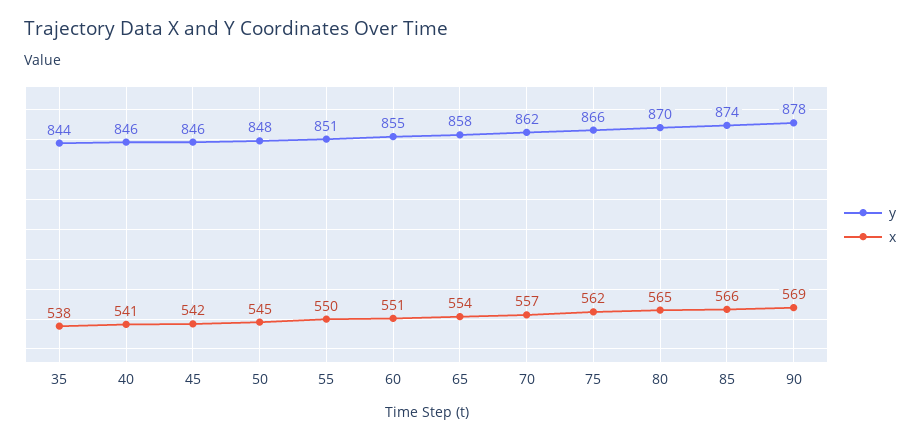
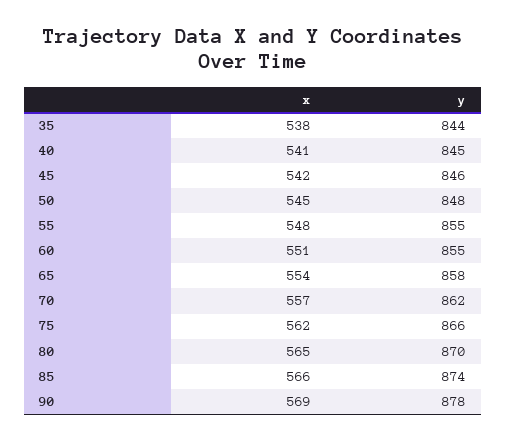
  {
    "y": {
      "35": 844,
-     "40": 846,
+     "40": 845,
      "45": 846,
      "50": 848,
-     "55": 851,
+     "55": 855,
      "60": 855,
      "65": 858,
      "70": 862,
      "75": 866,
      "80": 870,
      "85": 874,
      "90": 878
    },
    "x": {
      "35": 538,
      "40": 541,
      "45": 542,
      "50": 545,
-     "55": 550,
+     "55": 548,
      "60": 551,
      "65": 554,
      "70": 557,
      "75": 562,
      "80": 565,
      "85": 566,
      "90": 569
    }
  }

